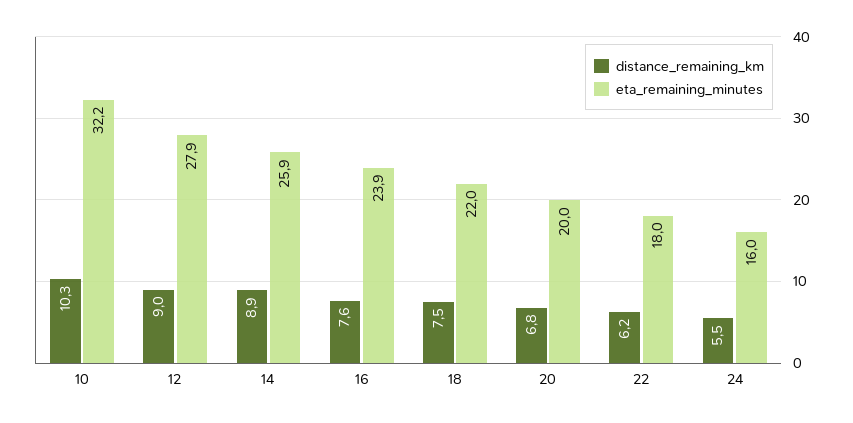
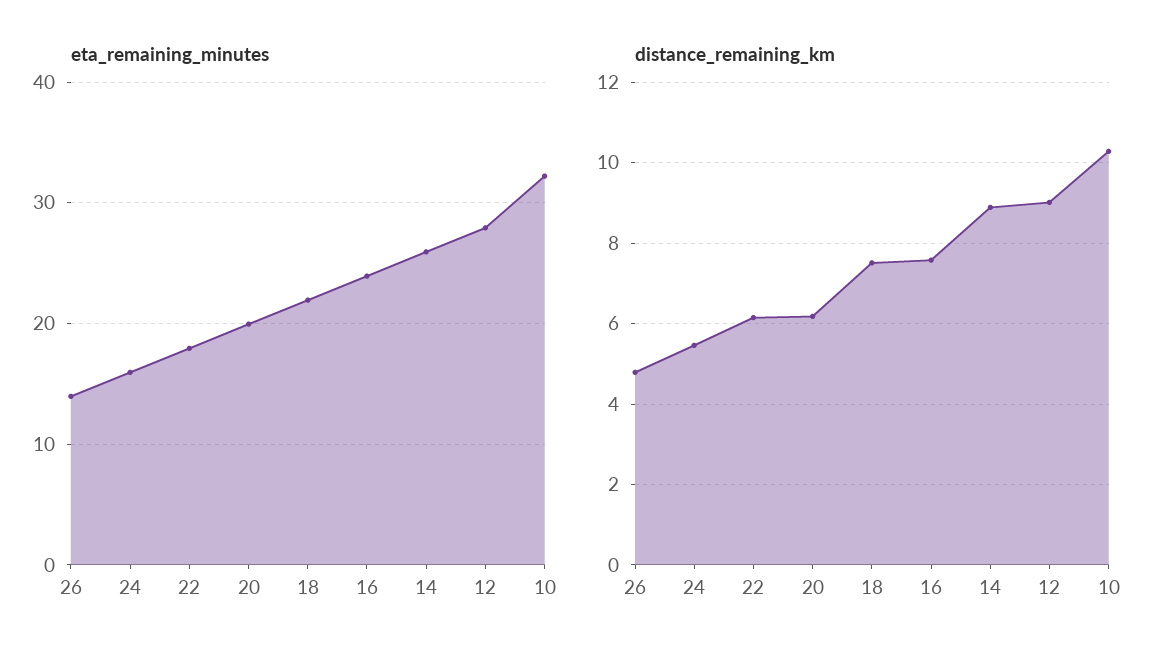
  {
    "distance_remaining_km": {
      "10": 10.3,
      "12": 9,
      "14": 8.9,
      "16": 7.6,
      "18": 7.5,
-     "20": 6.8,
+     "20": 6.2,
      "22": 6.2,
-     "24": 5.5
+     "24": 5.5,
+     "26": 4.8
    },
    "eta_remaining_minutes": {
      "10": 32.2,
      "12": 27.9,
      "14": 25.9,
      "16": 23.9,
      "18": 22,
      "20": 20,
      "22": 18,
-     "24": 16
+     "24": 16,
+     "26": 14
    }
  }

